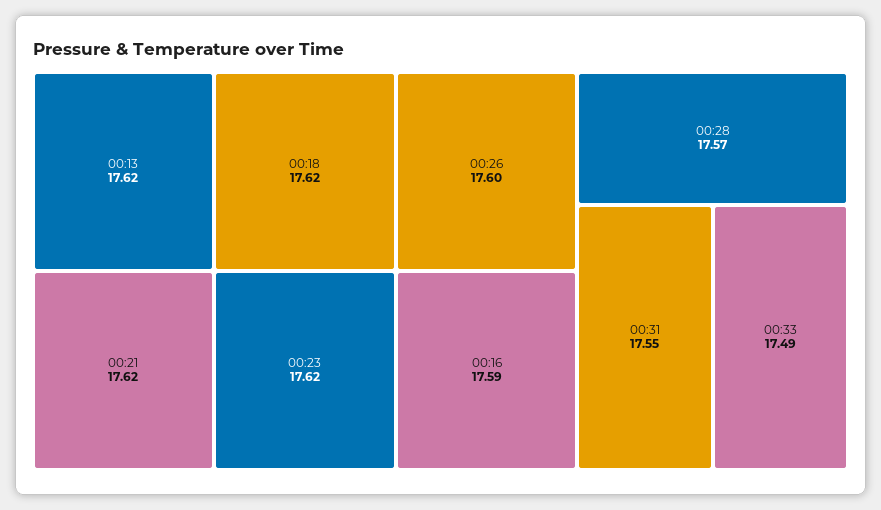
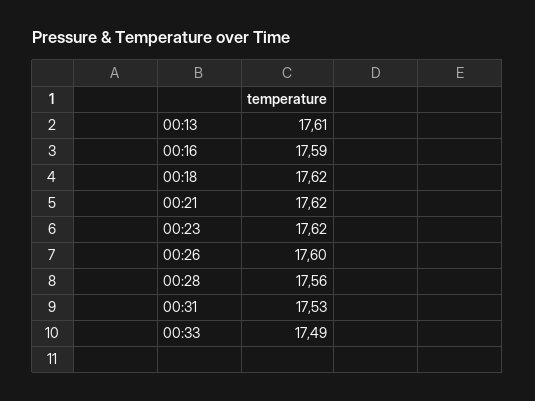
  {
-   "00:13": 17.62,
+   "00:13": 17.61,
    "00:18": 17.62,
    "00:21": 17.62,
    "00:23": 17.62,
    "00:26": 17.6,
    "00:16": 17.59,
-   "00:28": 17.57,
+   "00:28": 17.56,
-   "00:31": 17.55,
+   "00:31": 17.53,
    "00:33": 17.49
  }

